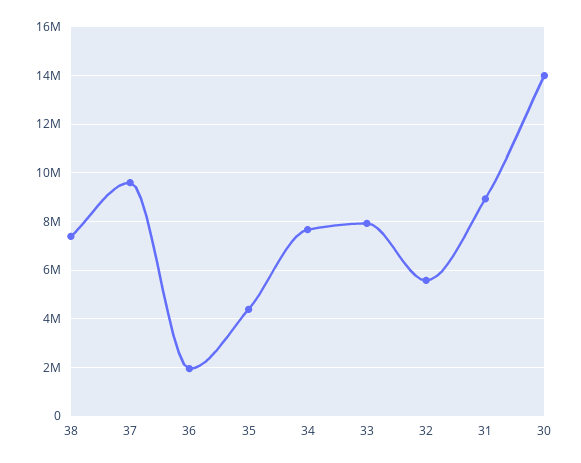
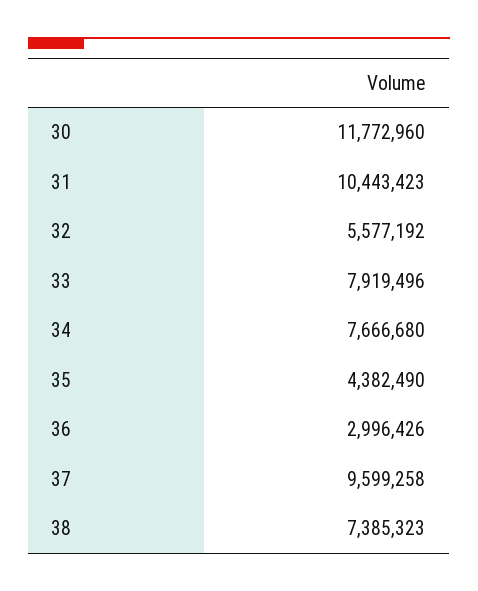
  {
    "38": 7385323,
    "37": 9599258,
-   "36": 2000000,
+   "36": 2996426,
    "35": 4382490,
    "34": 7666680,
    "33": 7919496,
    "32": 5577192,
-   "31": 9000000,
+   "31": 10443423,
-   "30": 14000000
+   "30": 11772960
  }

